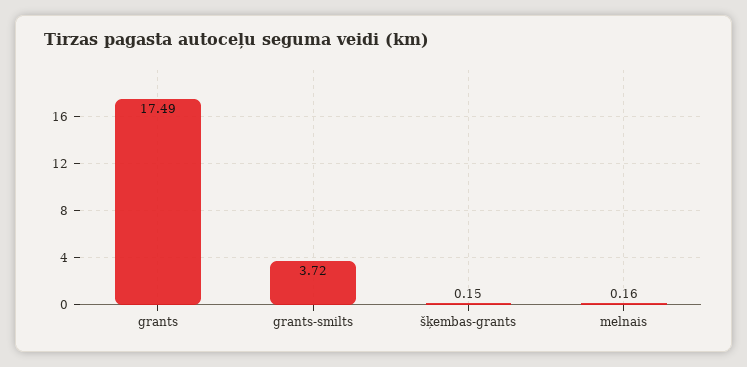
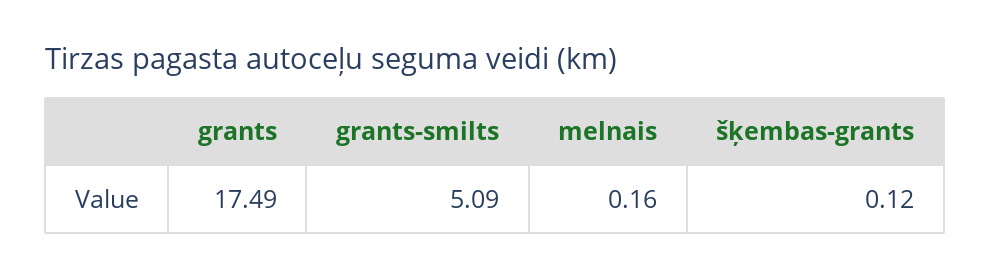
  {
    "grants": 17.49,
-   "grants-smilts": 3.72,
+   "grants-smilts": 5.09,
-   "šķembas-grants": 0.15,
+   "šķembas-grants": 0.12,
    "melnais": 0.16
  }

